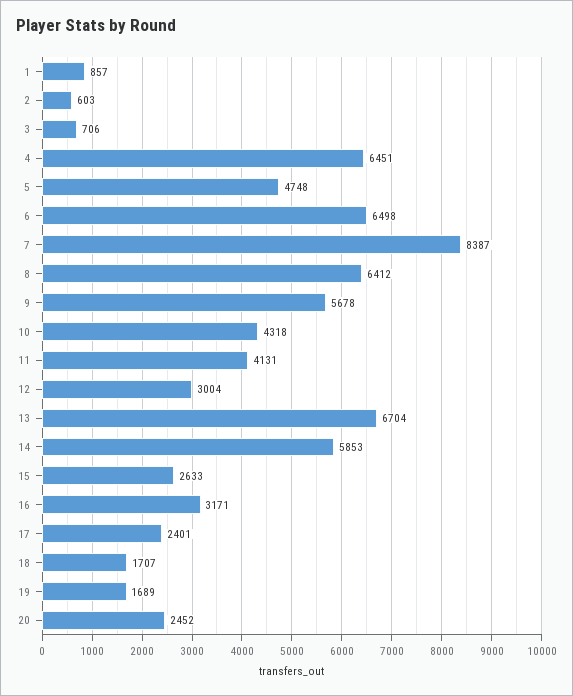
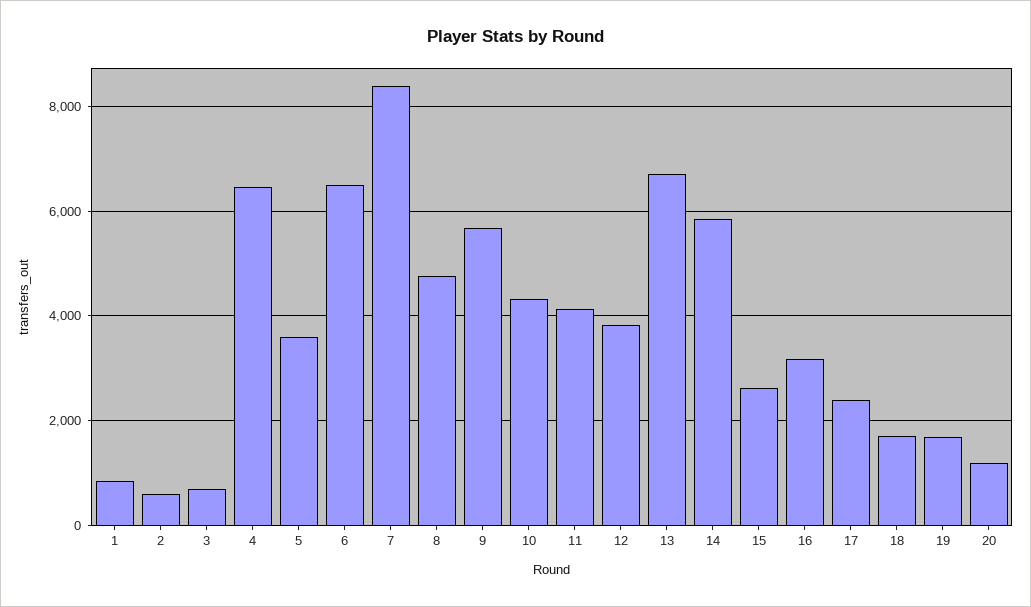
  {
    "1": 857,
    "2": 603,
    "3": 706,
    "4": 6451,
-   "5": 4748,
+   "5": 3600,
    "6": 6498,
    "7": 8387,
-   "8": 6412,
+   "8": 4800,
    "9": 5678,
    "10": 4318,
    "11": 4131,
-   "12": 3004,
+   "12": 3800,
    "13": 6704,
    "14": 5853,
    "15": 2633,
    "16": 3171,
    "17": 2401,
    "18": 1707,
    "19": 1689,
-   "20": 2452
+   "20": 1200
  }

